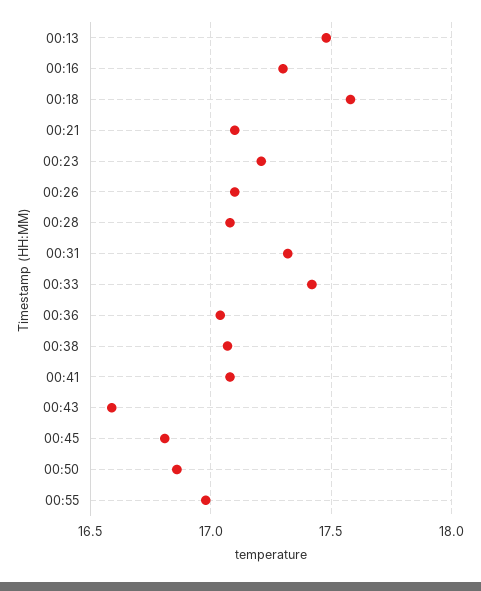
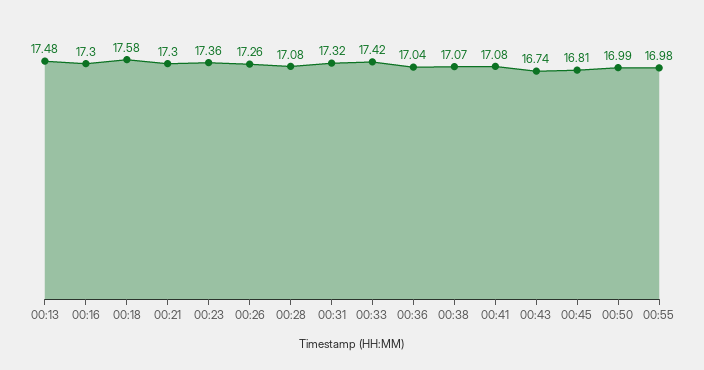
  {
    "00:13": 17.48,
    "00:16": 17.3,
    "00:18": 17.58,
-   "00:21": 17.1,
+   "00:21": 17.3,
-   "00:23": 17.2,
+   "00:23": 17.36,
-   "00:26": 17.1,
+   "00:26": 17.26,
    "00:28": 17.08,
    "00:31": 17.32,
    "00:33": 17.42,
    "00:36": 17.04,
    "00:38": 17.07,
    "00:41": 17.08,
-   "00:43": 16.6,
+   "00:43": 16.74,
    "00:45": 16.81,
-   "00:50": 16.85,
+   "00:50": 16.99,
    "00:55": 16.98
  }

